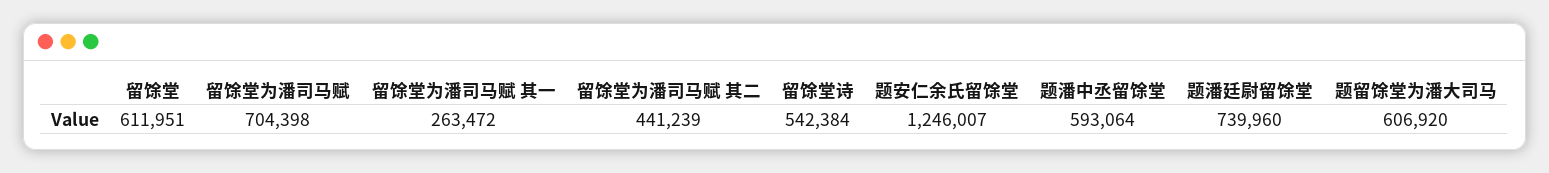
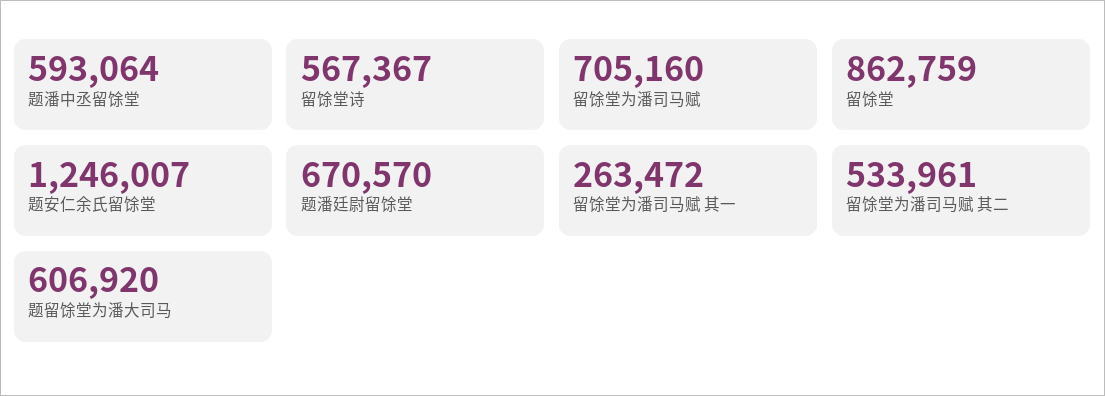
  {
-   "留馀堂": 611951,
+   "留馀堂": 862759,
-   "留馀堂为潘司马赋": 704398,
+   "留馀堂为潘司马赋": 705160,
    "留馀堂为潘司马赋 其一": 263472,
-   "留馀堂为潘司马赋 其二": 441239,
+   "留馀堂为潘司马赋 其二": 533961,
-   "留馀堂诗": 542384,
+   "留馀堂诗": 567367,
    "题安仁余氏留馀堂": 1246007,
    "题潘中丞留馀堂": 593064,
-   "题潘廷尉留馀堂": 739960,
+   "题潘廷尉留馀堂": 670570,
    "题留馀堂为潘大司马": 606920
  }

